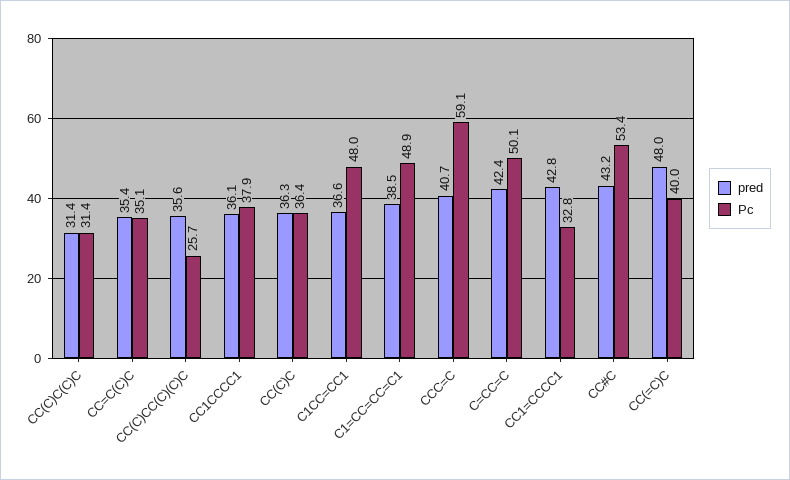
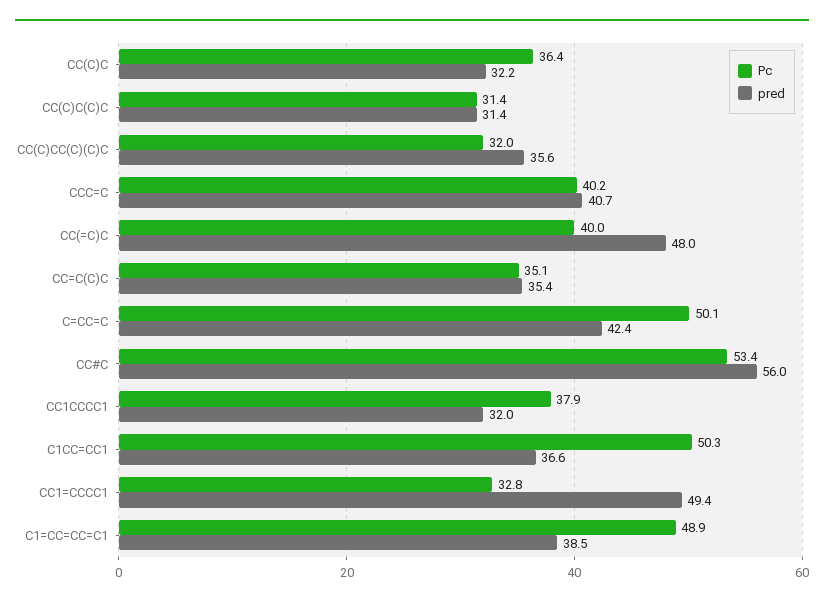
  {
    "pred": {
      "CC(C)C(C)C": 31.4,
      "CC=C(C)C": 35.4,
      "CC(C)CC(C)(C)C": 35.6,
-     "CC1CCCC1": 36.1,
+     "CC1CCCC1": 32,
-     "CC(C)C": 36.3,
+     "CC(C)C": 32.2,
      "C1CC=CC1": 36.6,
      "C1=CC=CC=C1": 38.5,
      "CCC=C": 40.7,
      "C=CC=C": 42.4,
-     "CC1=CCCC1": 42.8,
+     "CC1=CCCC1": 49.4,
-     "CC#C": 43.2,
+     "CC#C": 56,
      "CC(=C)C": 48
    },
    "Pc": {
      "CC(C)C(C)C": 31.4,
      "CC=C(C)C": 35.1,
-     "CC(C)CC(C)(C)C": 25.7,
+     "CC(C)CC(C)(C)C": 32,
      "CC1CCCC1": 37.9,
      "CC(C)C": 36.4,
-     "C1CC=CC1": 48,
+     "C1CC=CC1": 50.3,
      "C1=CC=CC=C1": 48.9,
-     "CCC=C": 59.1,
+     "CCC=C": 40.2,
      "C=CC=C": 50.1,
      "CC1=CCCC1": 32.8,
      "CC#C": 53.4,
      "CC(=C)C": 40
    }
  }

